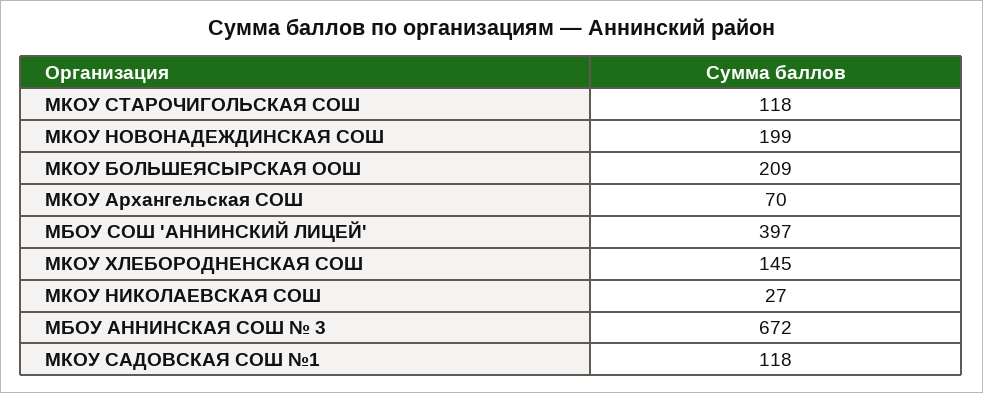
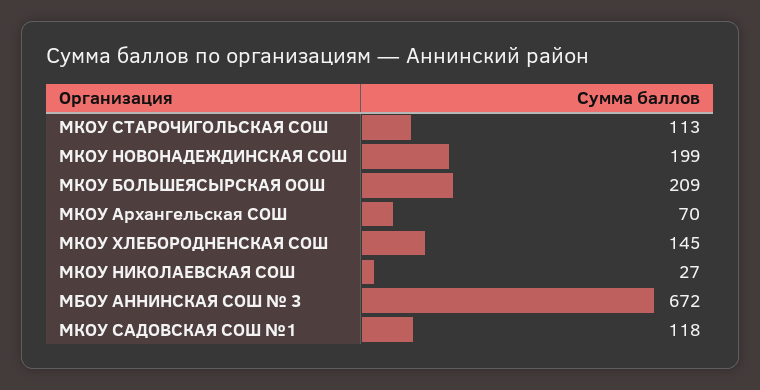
  {
-   "МКОУ СТАРОЧИГОЛЬСКАЯ СОШ": 118,
+   "МКОУ СТАРОЧИГОЛЬСКАЯ СОШ": 113,
    "МКОУ НОВОНАДЕЖДИНСКАЯ СОШ": 199,
    "МКОУ БОЛЬШЕЯСЫРСКАЯ ООШ": 209,
    "МКОУ Архангельская СОШ": 70,
-   "МБОУ СОШ 'АННИНСКИЙ ЛИЦЕЙ'": 397,
    "МКОУ ХЛЕБОРОДНЕНСКАЯ СОШ": 145,
    "МКОУ НИКОЛАЕВСКАЯ СОШ": 27,
    "МБОУ АННИНСКАЯ СОШ № 3": 672,
    "МКОУ САДОВСКАЯ СОШ №1": 118
  }

